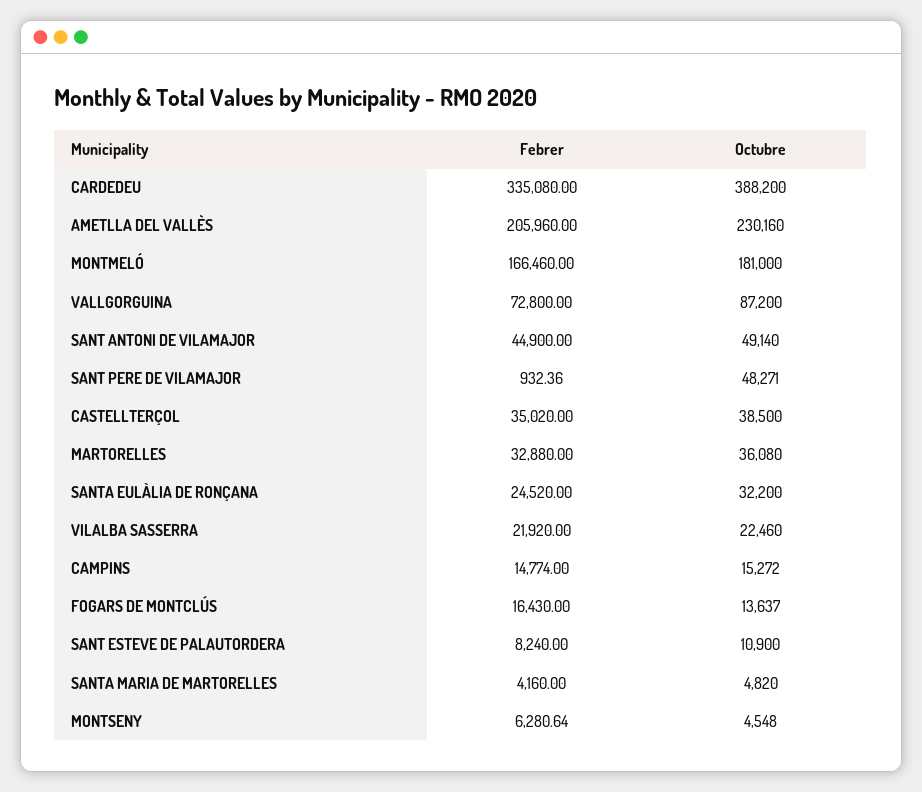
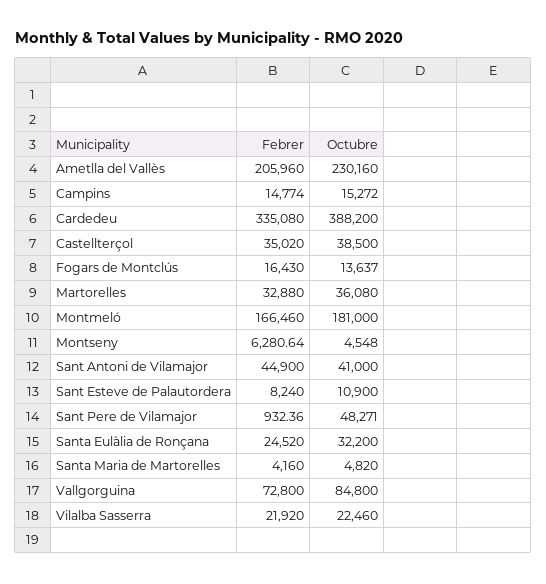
  {
    "Febrer": {
      "CARDEDEU": 335080,
      "AMETLLA DEL VALLÈS": 205960,
      "MONTMELÓ": 166460,
      "VALLGORGUINA": 72800,
      "SANT ANTONI DE VILAMAJOR": 44900,
      "SANT PERE DE VILAMAJOR": 932.36,
      "CASTELLTERÇOL": 35020,
      "MARTORELLES": 32880,
      "SANTA EULÀLIA DE RONÇANA": 24520,
      "VILALBA SASSERRA": 21920,
      "CAMPINS": 14774,
      "FOGARS DE MONTCLÚS": 16430,
      "SANT ESTEVE DE PALAUTORDERA": 8240,
      "SANTA MARIA DE MARTORELLES": 4160,
      "MONTSENY": 6280.64
    },
    "Octubre": {
      "CARDEDEU": 388200,
      "AMETLLA DEL VALLÈS": 230160,
      "MONTMELÓ": 181000,
-     "VALLGORGUINA": 87200,
+     "VALLGORGUINA": 84800,
-     "SANT ANTONI DE VILAMAJOR": 49140,
+     "SANT ANTONI DE VILAMAJOR": 41000,
      "SANT PERE DE VILAMAJOR": 48271,
      "CASTELLTERÇOL": 38500,
      "MARTORELLES": 36080,
      "SANTA EULÀLIA DE RONÇANA": 32200,
      "VILALBA SASSERRA": 22460,
      "CAMPINS": 15272,
      "FOGARS DE MONTCLÚS": 13637,
      "SANT ESTEVE DE PALAUTORDERA": 10900,
      "SANTA MARIA DE MARTORELLES": 4820,
      "MONTSENY": 4548
    }
  }

